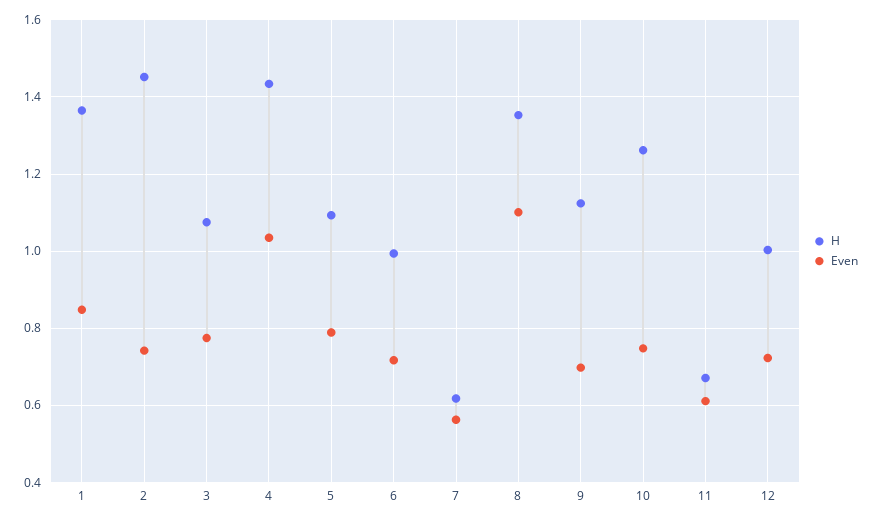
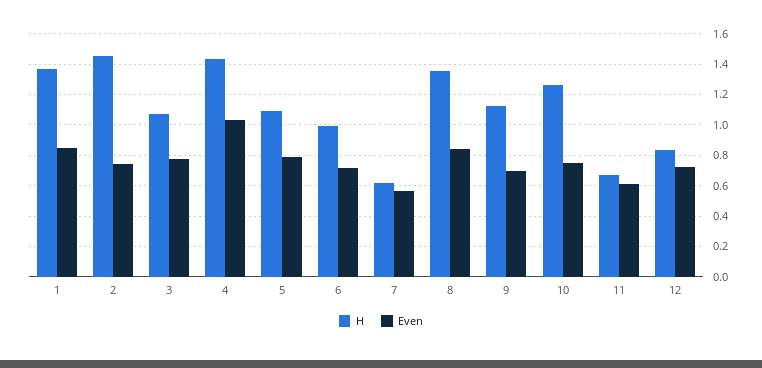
  {
    "H": {
      "1": 1.36,
      "2": 1.46,
      "3": 1.08,
      "4": 1.44,
      "5": 1.1,
      "6": 1,
      "7": 0.62,
      "8": 1.36,
      "9": 1.12,
      "10": 1.26,
      "11": 0.68,
-     "12": 1
+     "12": 0.85
    },
    "Even": {
      "1": 0.84,
      "2": 0.74,
      "3": 0.78,
      "4": 1.04,
      "5": 0.78,
      "6": 0.72,
      "7": 0.56,
-     "8": 1.1,
+     "8": 0.85,
      "9": 0.7,
      "10": 0.74,
      "11": 0.62,
      "12": 0.72
    }
  }

